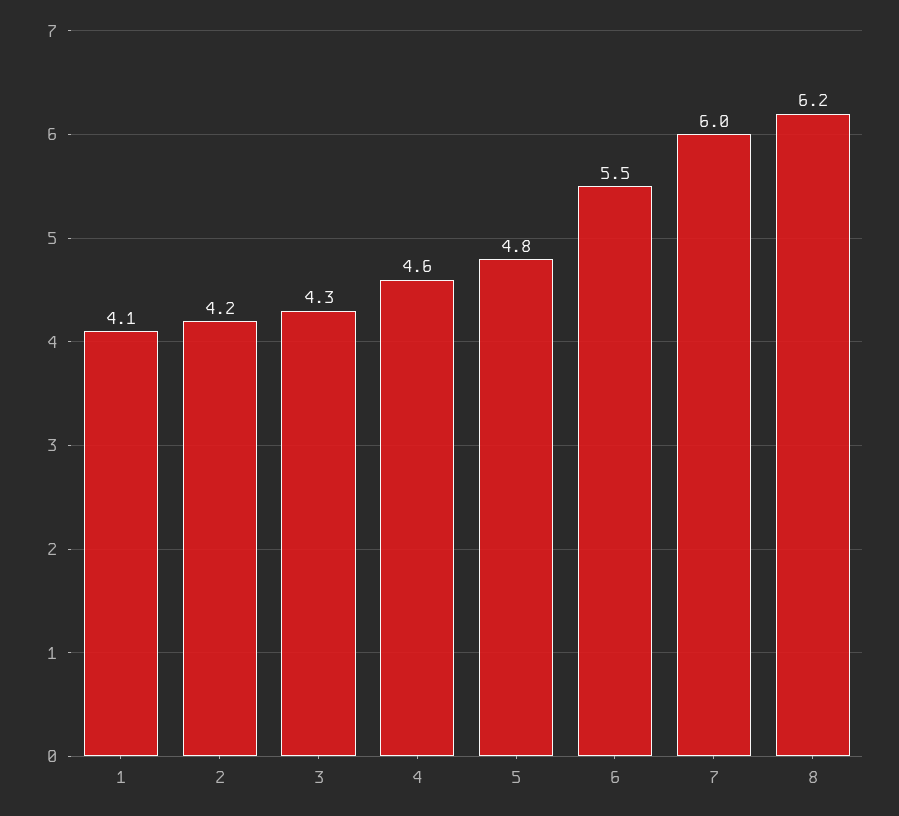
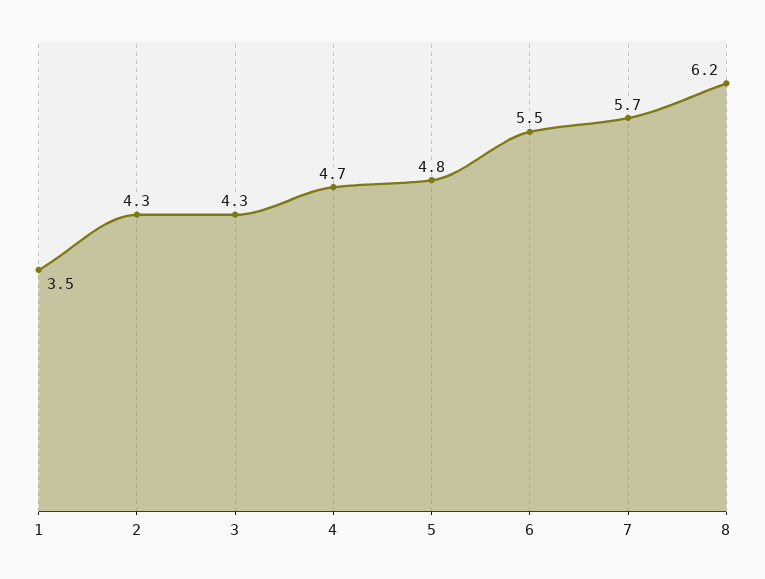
  {
-   "1": 4.1,
+   "1": 3.5,
-   "2": 4.2,
+   "2": 4.3,
    "3": 4.3,
-   "4": 4.6,
+   "4": 4.7,
    "5": 4.8,
    "6": 5.5,
-   "7": 6,
+   "7": 5.7,
    "8": 6.2
  }

